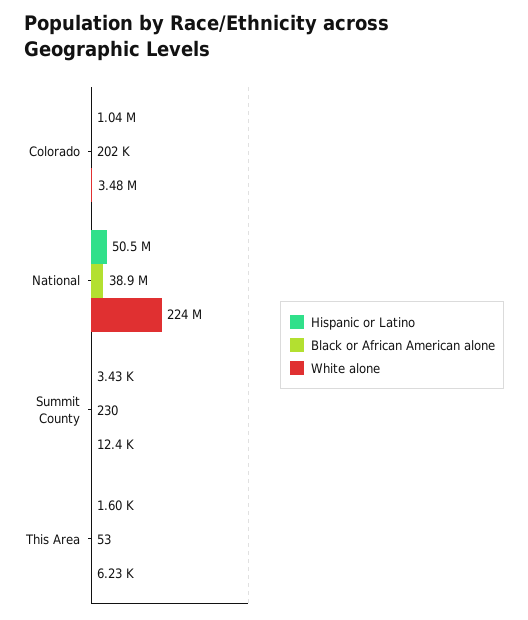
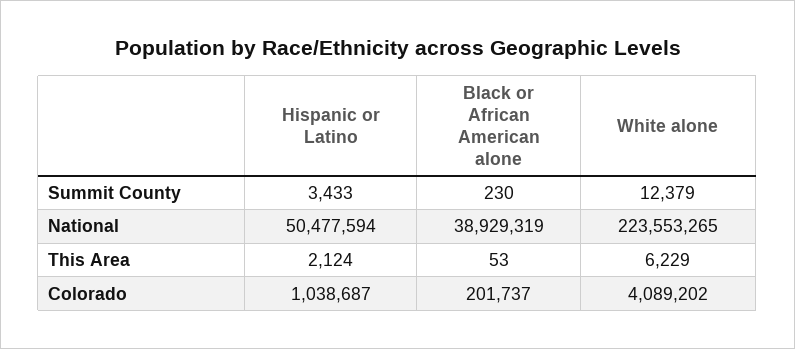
  {
    "Hispanic or Latino": {
      "Colorado": 1038687,
      "National": 50477594,
      "Summit County": 3433,
-     "This Area": 1600
+     "This Area": 2124
    },
    "Black or African American alone": {
      "Colorado": 201737,
      "National": 38929319,
      "Summit County": 230,
      "This Area": 53
    },
    "White alone": {
-     "Colorado": 3480000,
+     "Colorado": 4089202,
      "National": 223553265,
      "Summit County": 12379,
      "This Area": 6229
    }
  }

